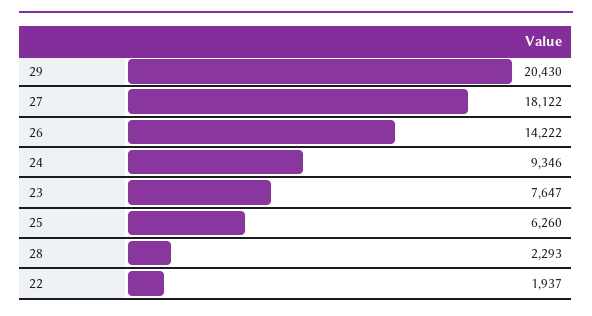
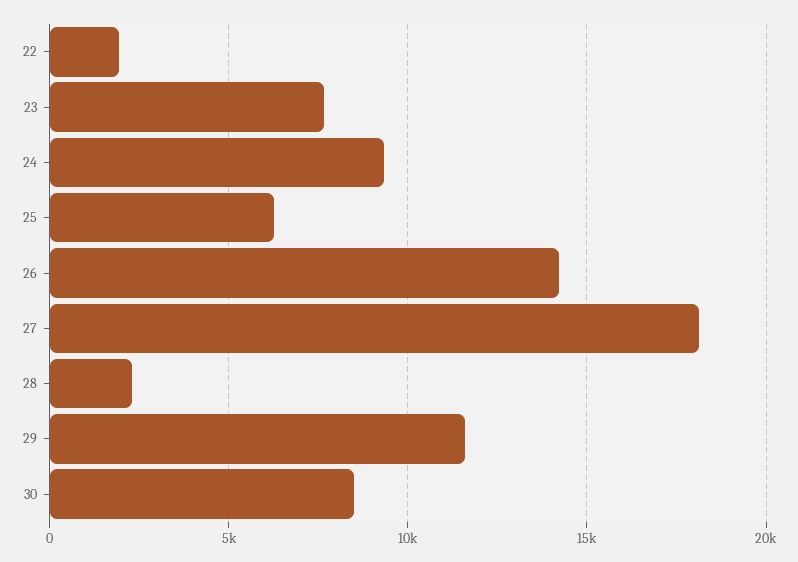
  {
-   "29": 20430,
+   "29": 11500,
    "27": 18122,
    "26": 14222,
    "24": 9346,
    "23": 7647,
    "25": 6260,
    "28": 2293,
-   "22": 1937
+   "22": 1937,
+   "30": 8500
  }

